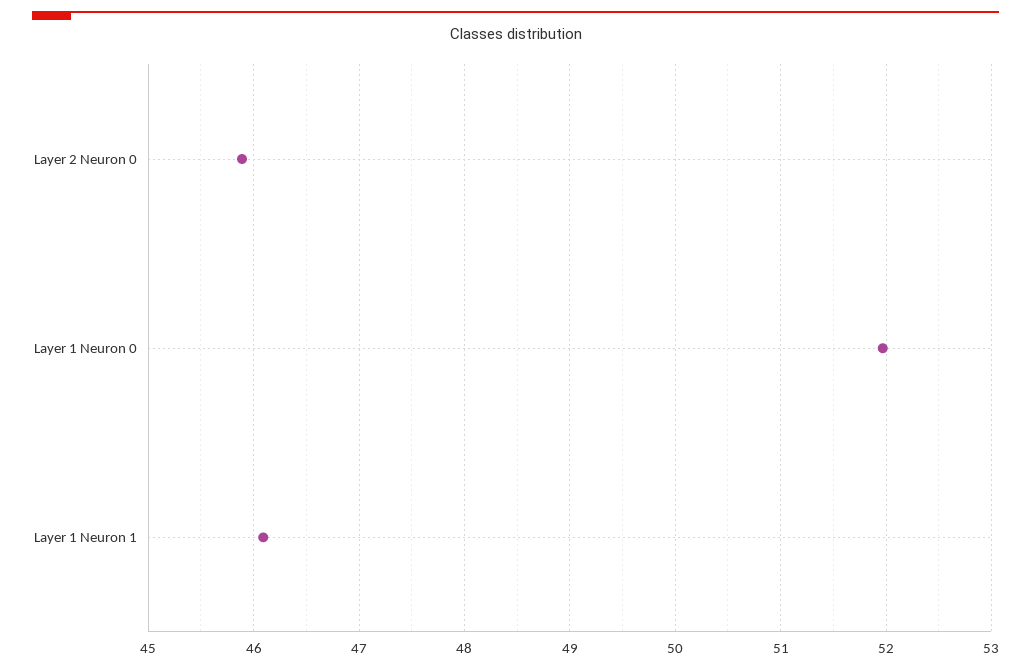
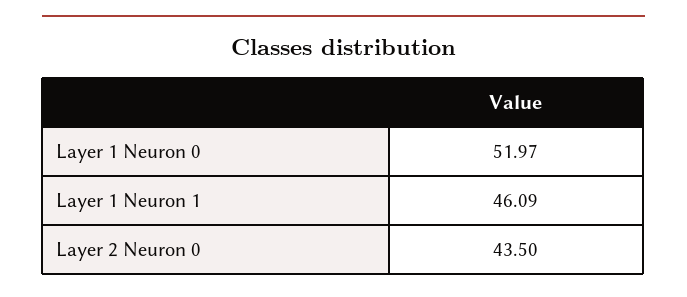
  {
-   "Layer 2 Neuron 0": 45.9,
+   "Layer 2 Neuron 0": 43.5,
    "Layer 1 Neuron 0": 51.97,
    "Layer 1 Neuron 1": 46.09
  }

